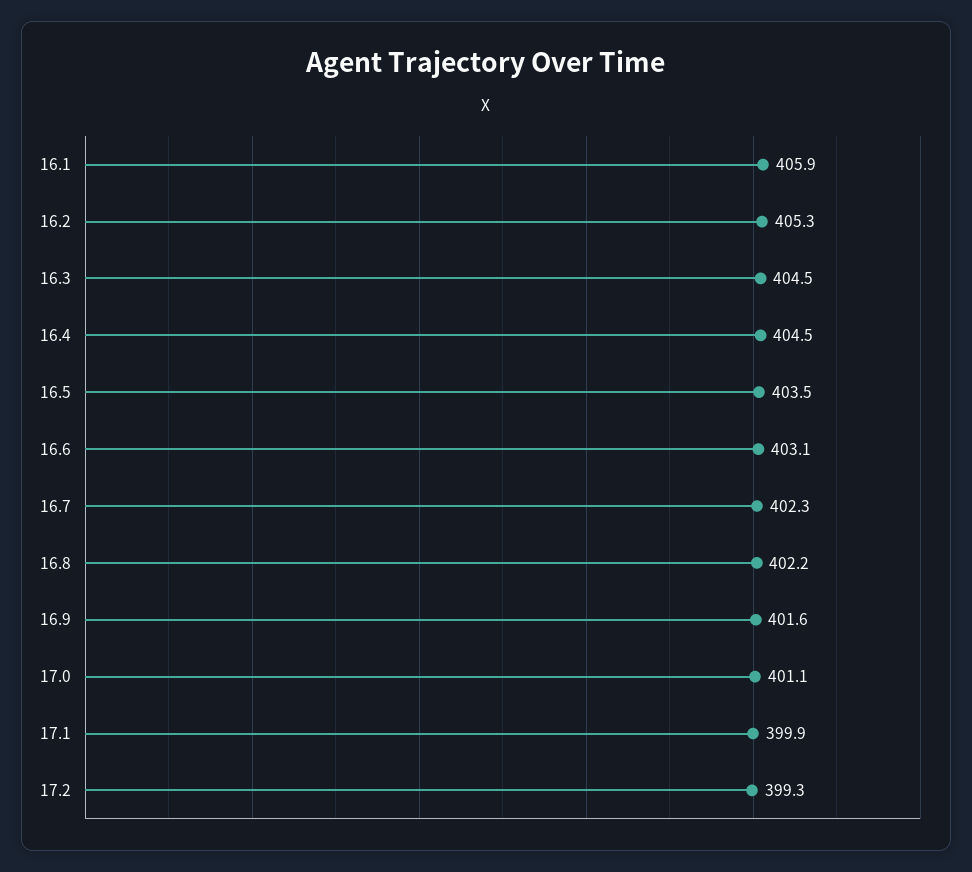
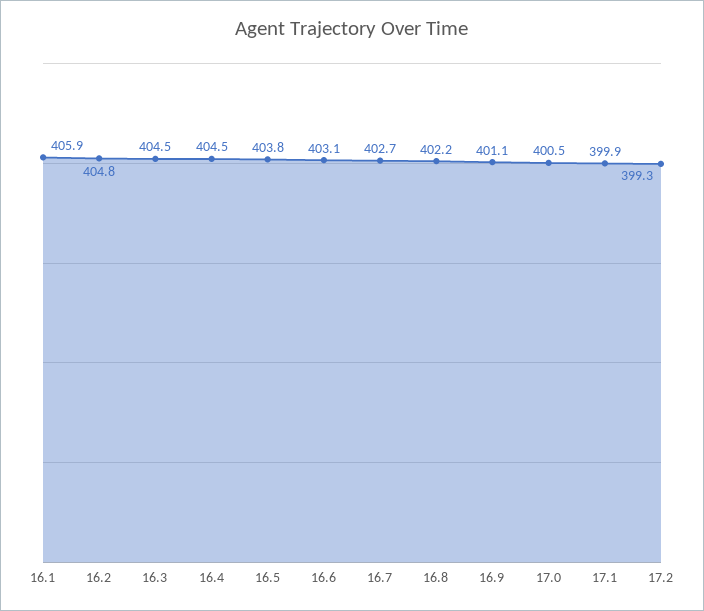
  {
    "16.1": 405.9,
-   "16.2": 405.3,
+   "16.2": 404.8,
    "16.3": 404.5,
    "16.4": 404.5,
-   "16.5": 403.5,
+   "16.5": 403.8,
    "16.6": 403.1,
-   "16.7": 402.3,
+   "16.7": 402.7,
    "16.8": 402.2,
-   "16.9": 401.6,
+   "16.9": 401.1,
-   "17.0": 401.1,
+   "17.0": 400.5,
    "17.1": 399.9,
    "17.2": 399.3
  }

